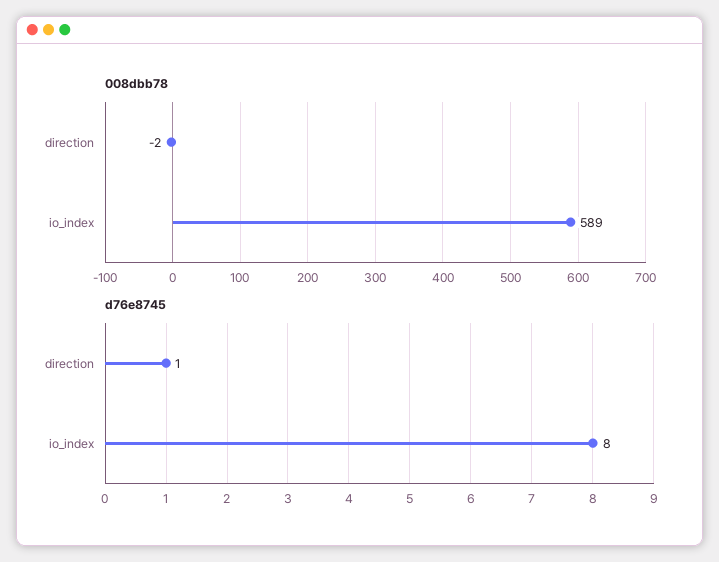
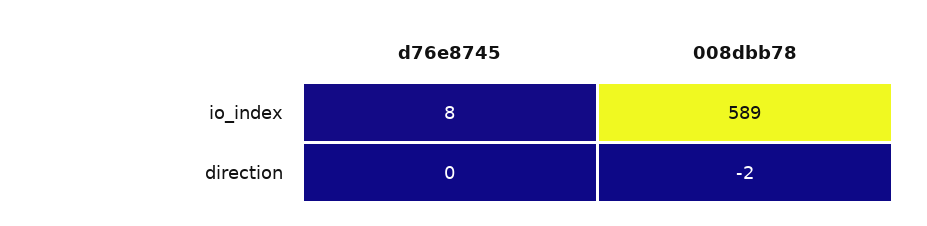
  {
    "008dbb78": {
      "direction": -2,
      "io_index": 589
    },
    "d76e8745": {
-     "direction": 1,
+     "direction": 0,
      "io_index": 8
    }
  }

